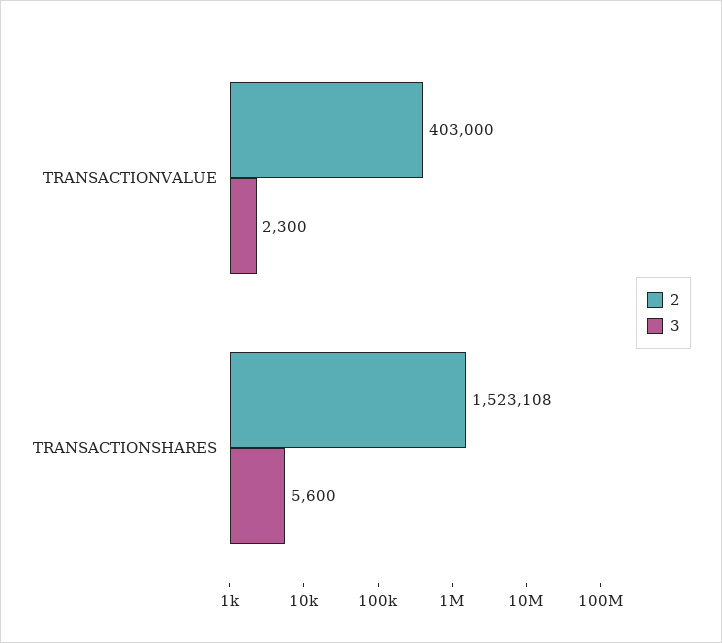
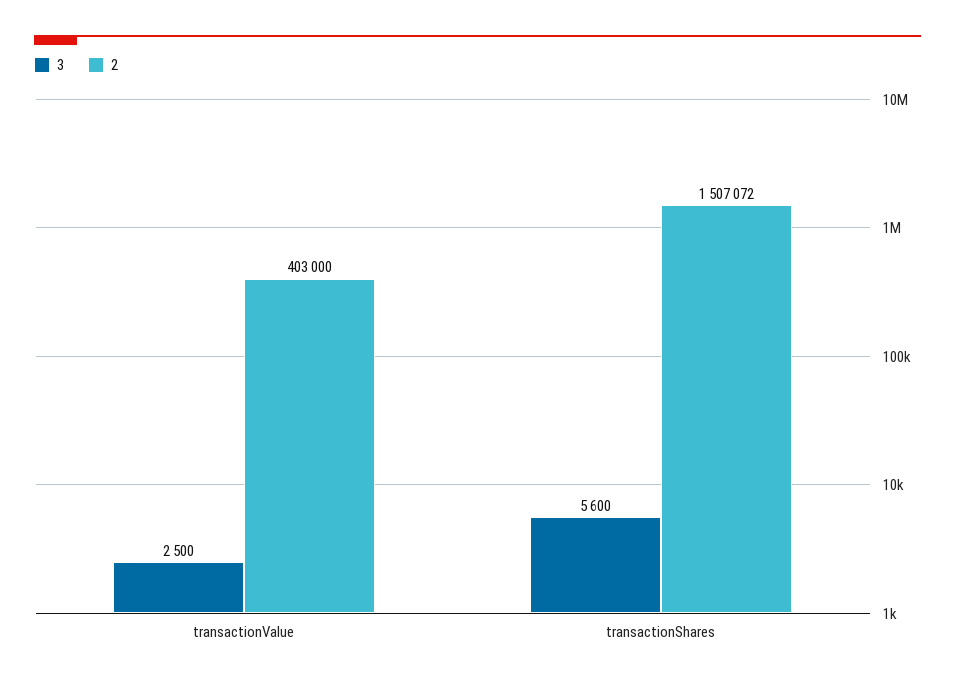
  {
    "2": {
      "TRANSACTIONVALUE": 403000,
-     "TRANSACTIONSHARES": 1523108
+     "TRANSACTIONSHARES": 1507072
    },
    "3": {
-     "TRANSACTIONVALUE": 2300,
+     "TRANSACTIONVALUE": 2500,
      "TRANSACTIONSHARES": 5600
    }
  }

